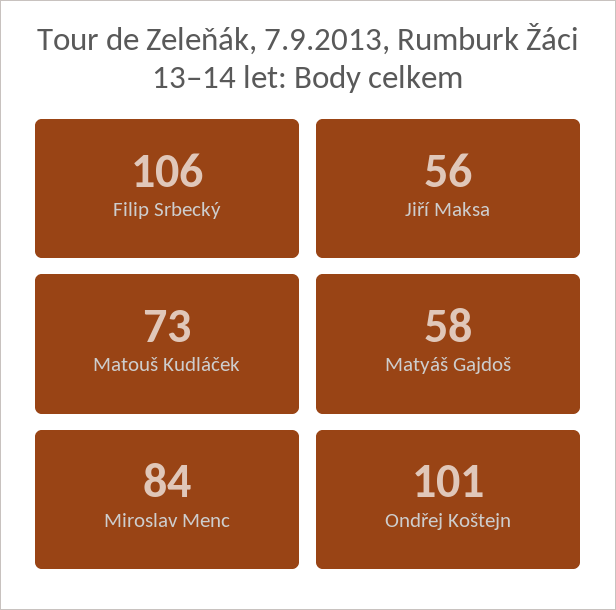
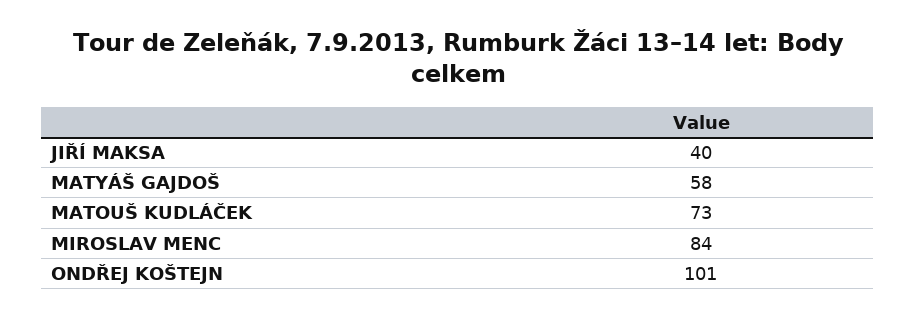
  {
-   "Filip Srbecký": 106,
-   "Jiří Maksa": 56,
+   "Jiří Maksa": 40,
    "Matouš Kudláček": 73,
    "Matyáš Gajdoš": 58,
    "Miroslav Menc": 84,
    "Ondřej Koštejn": 101
  }

